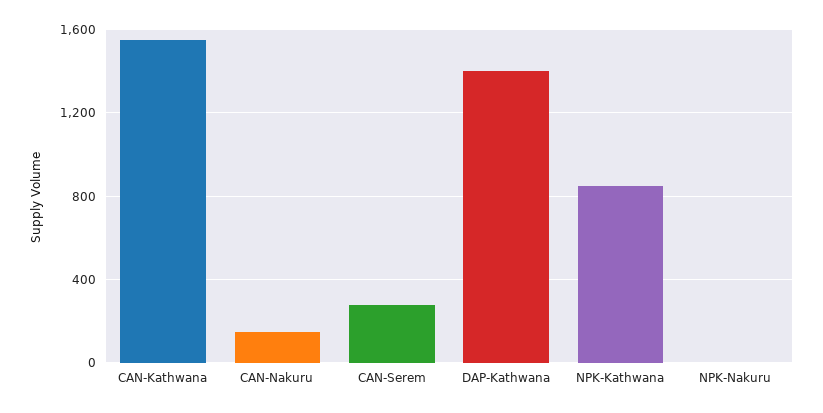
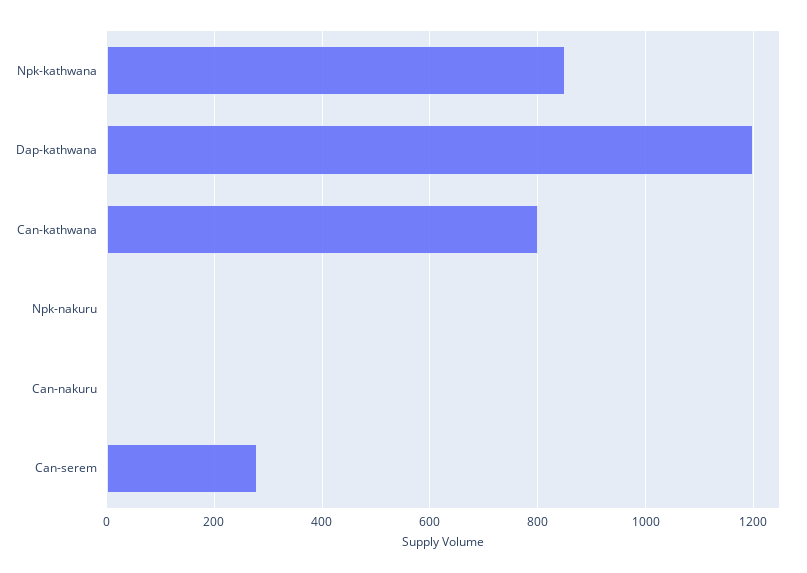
  {
-   "CAN-Kathwana": 1550,
+   "CAN-Kathwana": 800,
-   "CAN-Nakuru": 150,
+   "CAN-Nakuru": 0,
    "CAN-Serem": 280,
-   "DAP-Kathwana": 1400,
+   "DAP-Kathwana": 1200,
    "NPK-Kathwana": 860,
    "NPK-Nakuru": 0
  }

